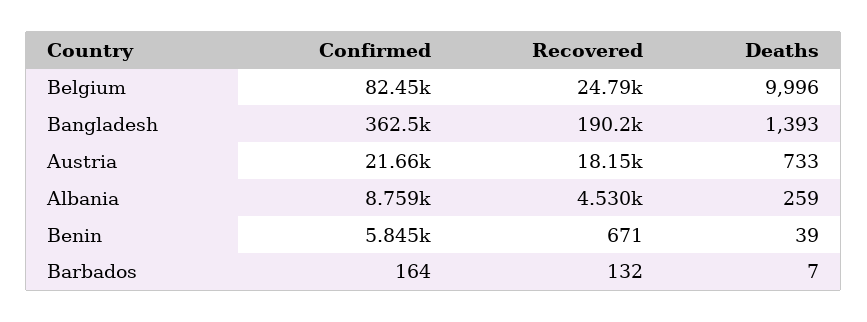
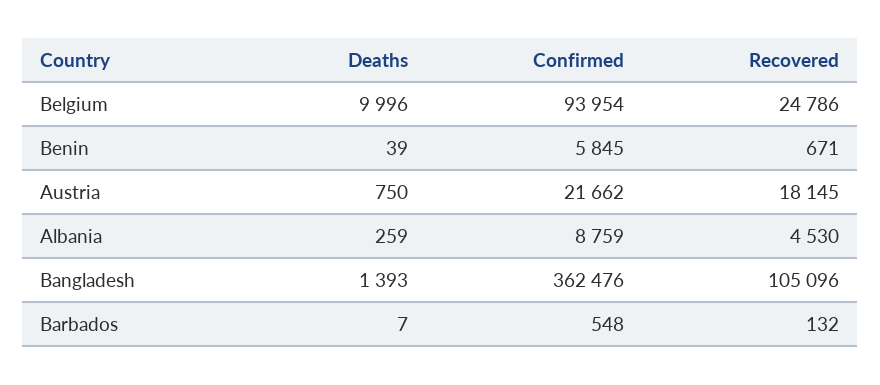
  {
    "Confirmed": {
-     "Belgium": 82450,
+     "Belgium": 93954,
      "Bangladesh": 362476,
      "Austria": 21662,
      "Albania": 8759,
      "Benin": 5845,
-     "Barbados": 164
+     "Barbados": 548
    },
    "Recovered": {
      "Belgium": 24786,
-     "Bangladesh": 190200,
+     "Bangladesh": 105096,
      "Austria": 18145,
      "Albania": 4530,
      "Benin": 671,
      "Barbados": 132
    },
    "Deaths": {
      "Belgium": 9996,
      "Bangladesh": 1393,
-     "Austria": 733,
+     "Austria": 750,
      "Albania": 259,
      "Benin": 39,
      "Barbados": 7
    }
  }

